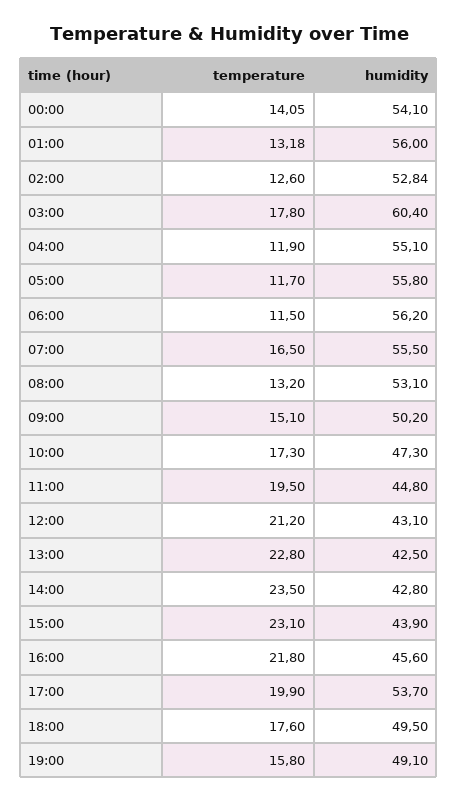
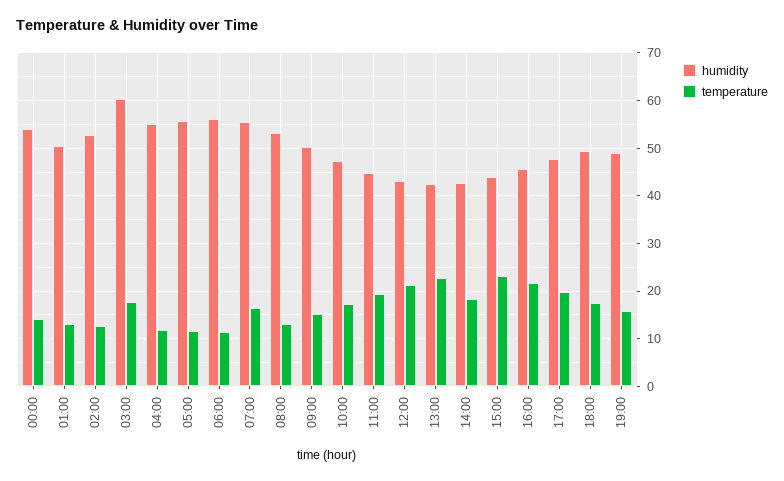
  {
    "temperature": {
      "00:00": 14.05,
      "01:00": 13.18,
      "02:00": 12.6,
      "03:00": 17.8,
      "04:00": 11.9,
      "05:00": 11.7,
      "06:00": 11.5,
      "07:00": 16.5,
      "08:00": 13.2,
      "09:00": 15.1,
      "10:00": 17.3,
      "11:00": 19.5,
      "12:00": 21.2,
      "13:00": 22.8,
-     "14:00": 23.5,
+     "14:00": 18,
      "15:00": 23.1,
      "16:00": 21.8,
      "17:00": 19.9,
      "18:00": 17.6,
      "19:00": 15.8
    },
    "humidity": {
      "00:00": 54.1,
-     "01:00": 56,
+     "01:00": 50,
      "02:00": 52.84,
      "03:00": 60.4,
      "04:00": 55.1,
      "05:00": 55.8,
      "06:00": 56.2,
      "07:00": 55.5,
      "08:00": 53.1,
      "09:00": 50.2,
      "10:00": 47.3,
      "11:00": 44.8,
      "12:00": 43.1,
      "13:00": 42.5,
      "14:00": 42.8,
      "15:00": 43.9,
      "16:00": 45.6,
-     "17:00": 53.7,
+     "17:00": 48,
      "18:00": 49.5,
      "19:00": 49.1
    }
  }

